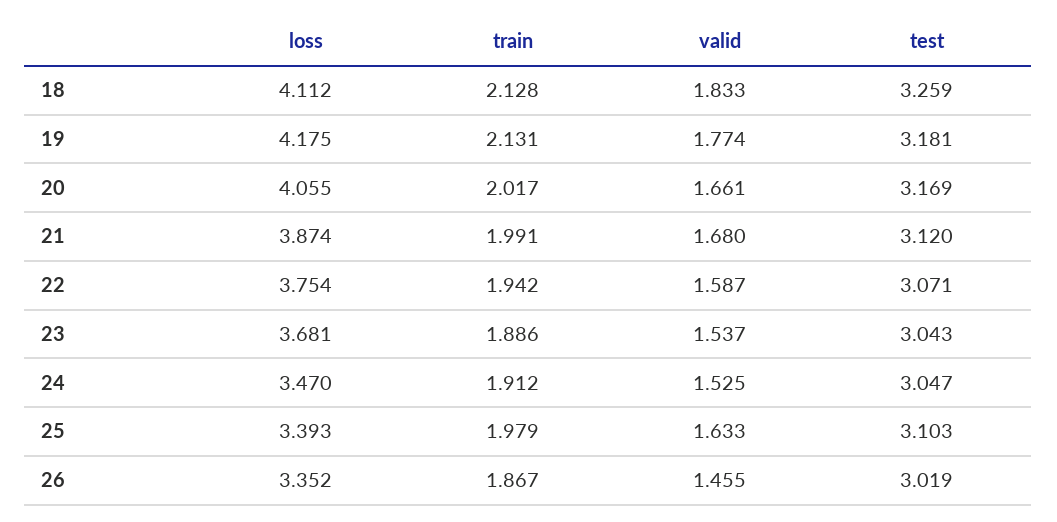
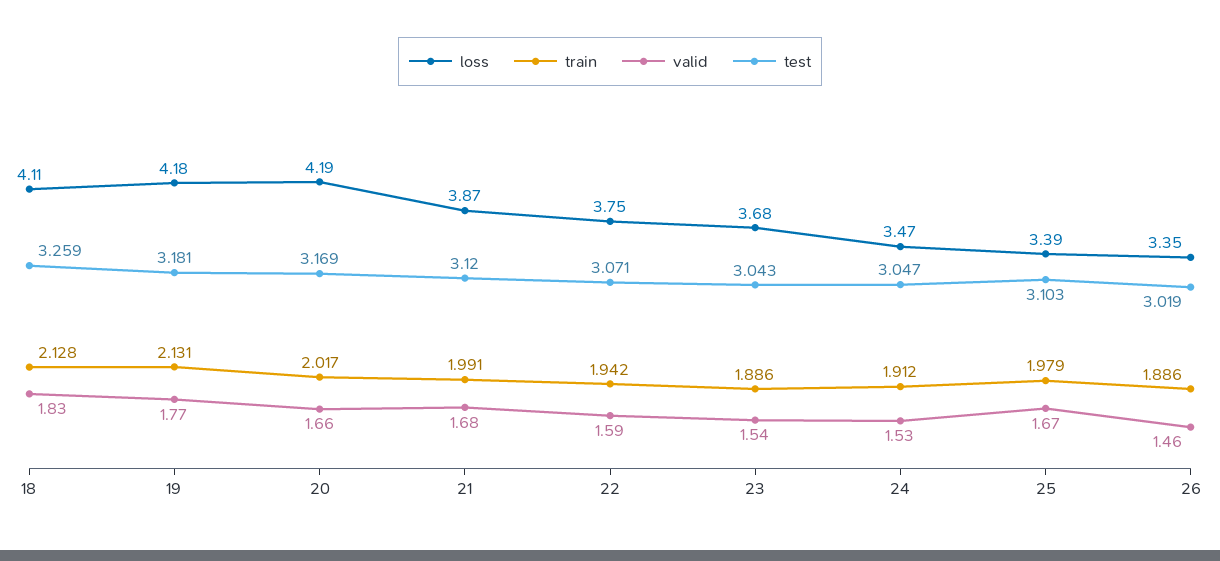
  {
    "loss": {
      "18": 4.112,
      "19": 4.175,
-     "20": 4.055,
+     "20": 4.19,
      "21": 3.874,
      "22": 3.754,
      "23": 3.681,
      "24": 3.47,
      "25": 3.393,
      "26": 3.352
    },
    "train": {
      "18": 2.128,
      "19": 2.131,
      "20": 2.017,
      "21": 1.991,
      "22": 1.942,
      "23": 1.886,
      "24": 1.912,
      "25": 1.979,
-     "26": 1.867
+     "26": 1.886
    },
    "valid": {
      "18": 1.833,
      "19": 1.774,
      "20": 1.661,
      "21": 1.68,
      "22": 1.587,
      "23": 1.537,
      "24": 1.525,
-     "25": 1.633,
+     "25": 1.67,
      "26": 1.455
    },
    "test": {
      "18": 3.259,
      "19": 3.181,
      "20": 3.169,
      "21": 3.12,
      "22": 3.071,
      "23": 3.043,
      "24": 3.047,
      "25": 3.103,
      "26": 3.019
    }
  }

